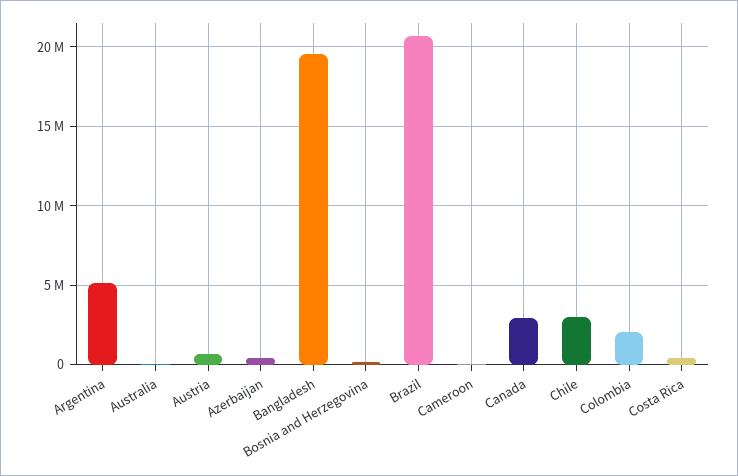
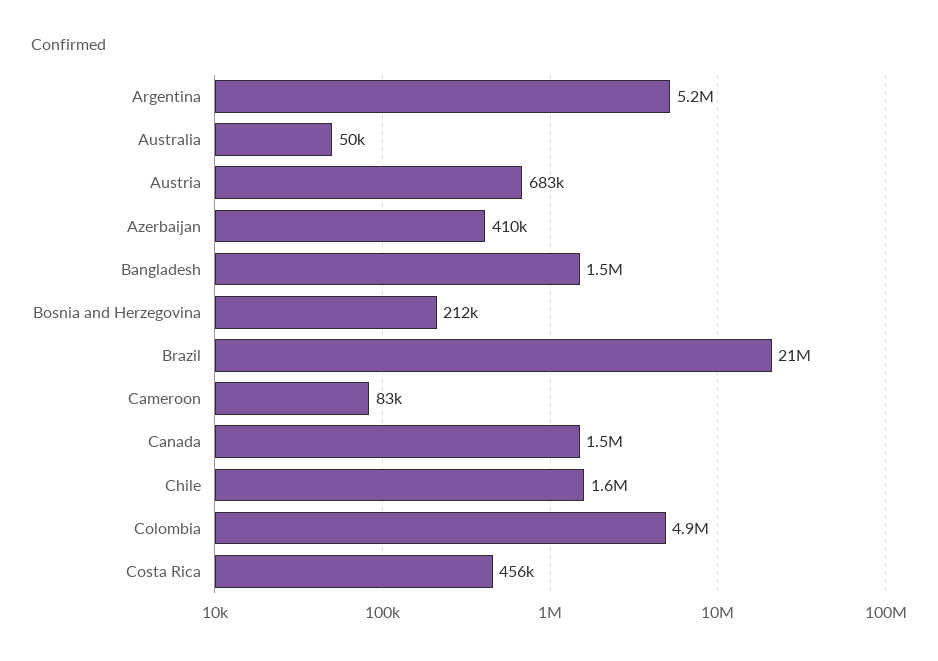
  {
    "Argentina": 5200000,
    "Australia": 50000,
    "Austria": 683000,
    "Azerbaijan": 410000,
-   "Bangladesh": 19500000,
+   "Bangladesh": 1500000,
    "Bosnia and Herzegovina": 212000,
    "Brazil": 21000000,
    "Cameroon": 83000,
-   "Canada": 3000000,
+   "Canada": 1500000,
-   "Chile": 3000000,
+   "Chile": 1600000,
-   "Colombia": 2000000,
+   "Colombia": 4900000,
    "Costa Rica": 456000
  }

